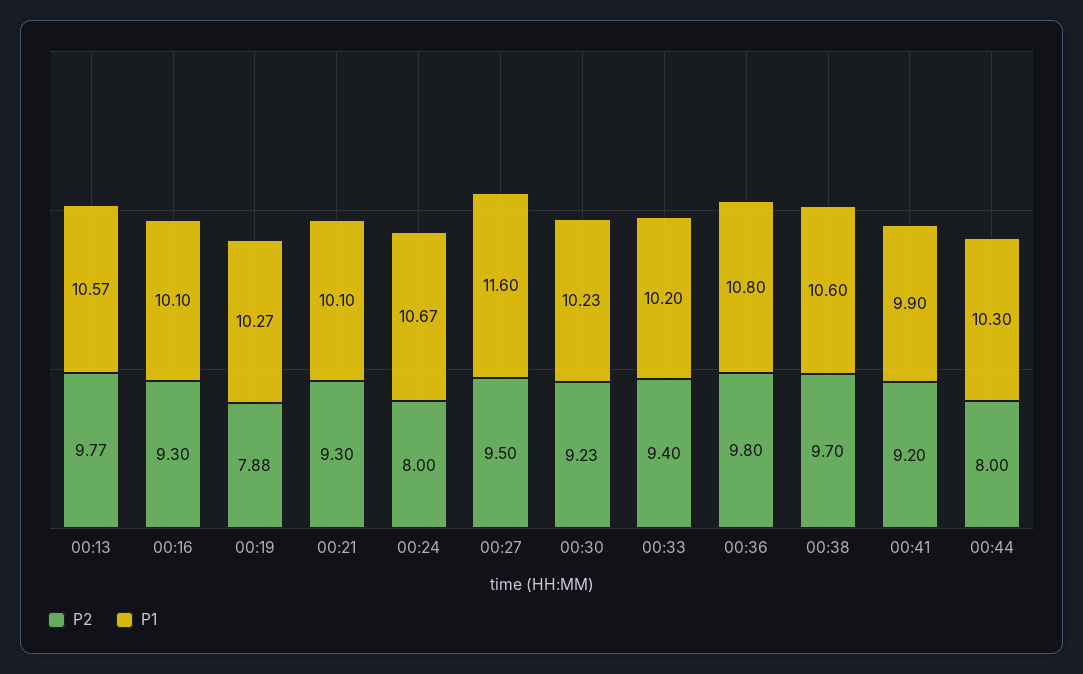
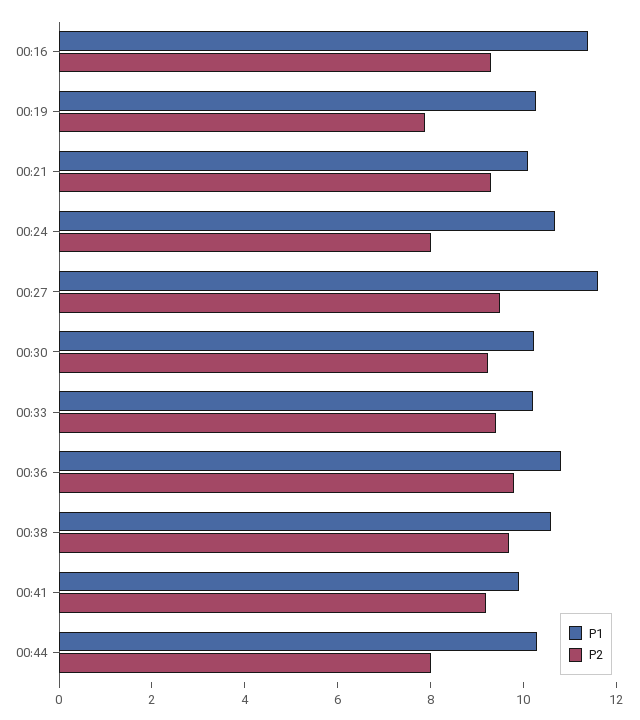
  {
    "P2": {
-     "00:13": 9.77,
      "00:16": 9.3,
      "00:19": 7.88,
      "00:21": 9.3,
      "00:24": 8,
      "00:27": 9.5,
      "00:30": 9.23,
      "00:33": 9.4,
      "00:36": 9.8,
      "00:38": 9.7,
      "00:41": 9.2,
      "00:44": 8
    },
    "P1": {
-     "00:13": 10.57,
-     "00:16": 10.1,
+     "00:16": 11.5,
      "00:19": 10.27,
      "00:21": 10.1,
      "00:24": 10.67,
      "00:27": 11.6,
      "00:30": 10.23,
      "00:33": 10.2,
      "00:36": 10.8,
      "00:38": 10.6,
      "00:41": 9.9,
      "00:44": 10.3
    }
  }

